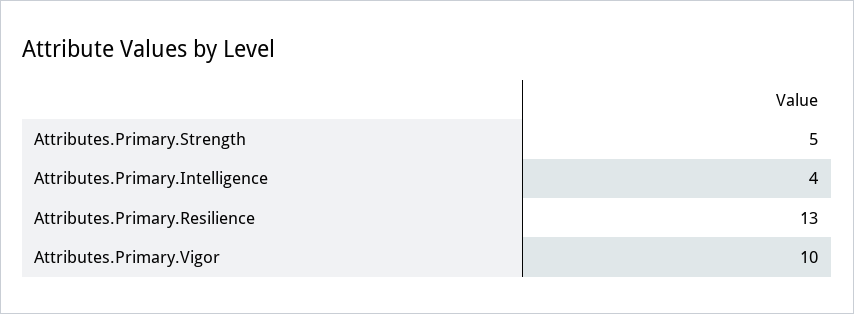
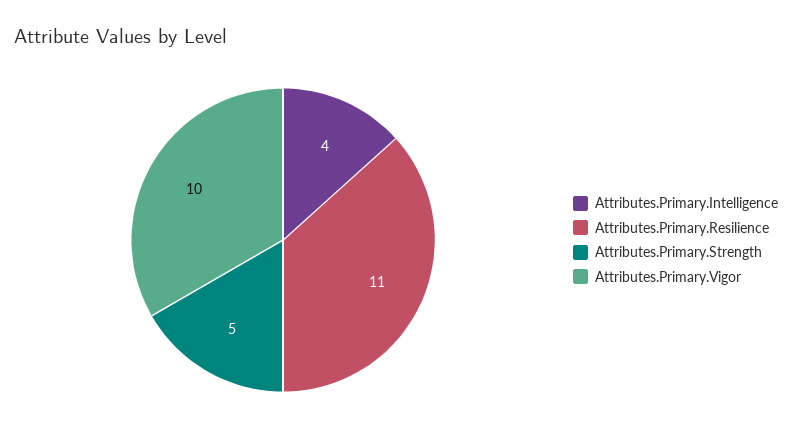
  {
    "Attributes.Primary.Strength": 5,
    "Attributes.Primary.Intelligence": 4,
-   "Attributes.Primary.Resilience": 13,
+   "Attributes.Primary.Resilience": 11,
    "Attributes.Primary.Vigor": 10
  }

